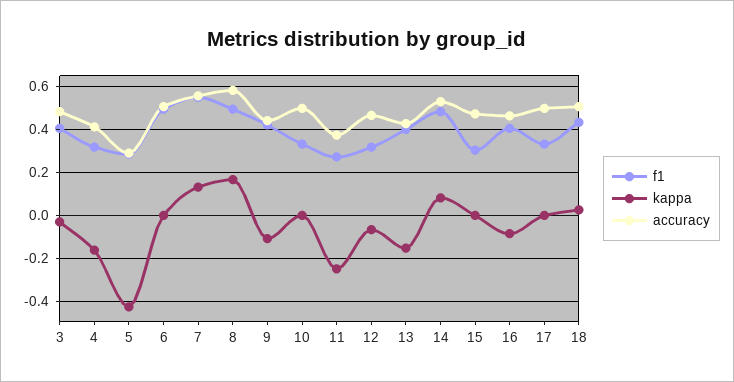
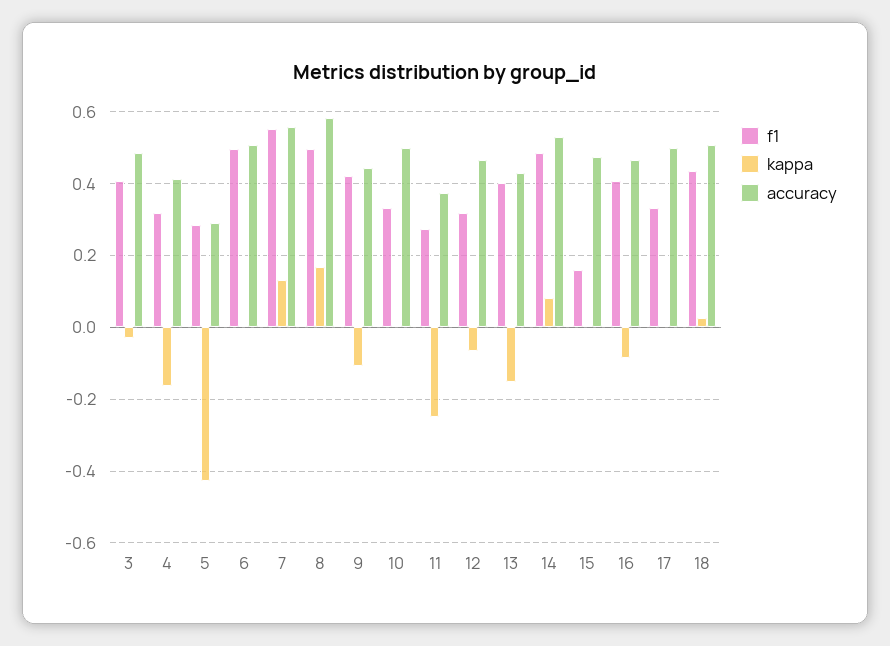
  {
    "f1": {
      "3": 0.4,
      "4": 0.32,
      "5": 0.28,
      "6": 0.5,
      "7": 0.56,
      "8": 0.5,
      "9": 0.42,
      "10": 0.34,
      "11": 0.28,
      "12": 0.32,
      "13": 0.4,
      "14": 0.48,
-     "15": 0.3,
+     "15": 0.16,
      "16": 0.4,
      "17": 0.34,
      "18": 0.44
    },
    "kappa": {
      "3": -0.04,
      "4": -0.16,
      "5": -0.42,
      "6": 0,
      "7": 0.14,
      "8": 0.16,
      "9": -0.1,
      "10": 0,
      "11": -0.26,
      "12": -0.06,
      "13": -0.16,
      "14": 0.08,
      "15": 0,
      "16": -0.08,
      "17": 0,
      "18": 0.02
    },
    "accuracy": {
      "3": 0.48,
      "4": 0.42,
      "5": 0.3,
      "6": 0.5,
      "7": 0.56,
      "8": 0.58,
      "9": 0.44,
      "10": 0.5,
      "11": 0.38,
      "12": 0.46,
      "13": 0.42,
      "14": 0.54,
      "15": 0.48,
      "16": 0.46,
      "17": 0.5,
      "18": 0.5
    }
  }

